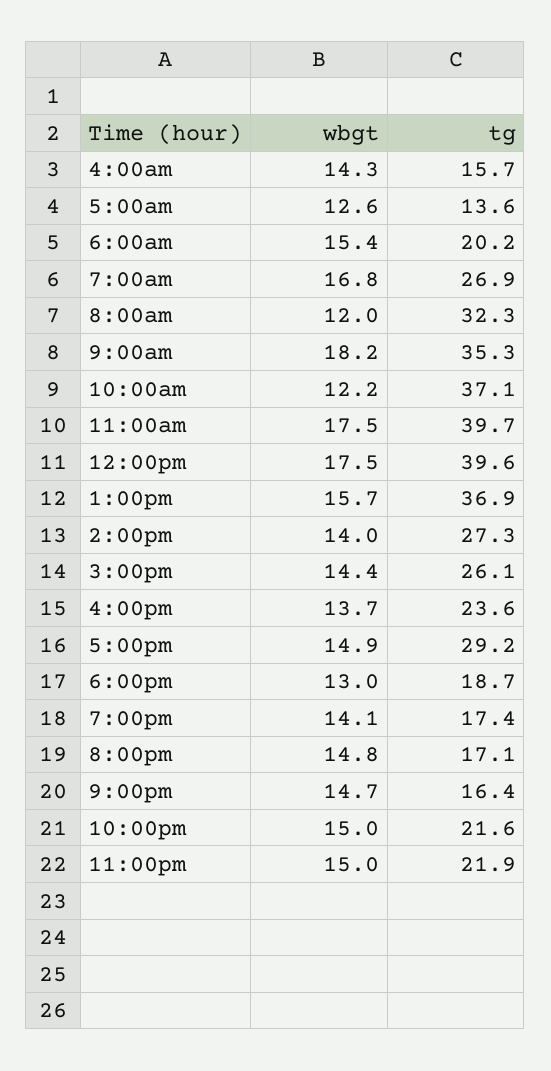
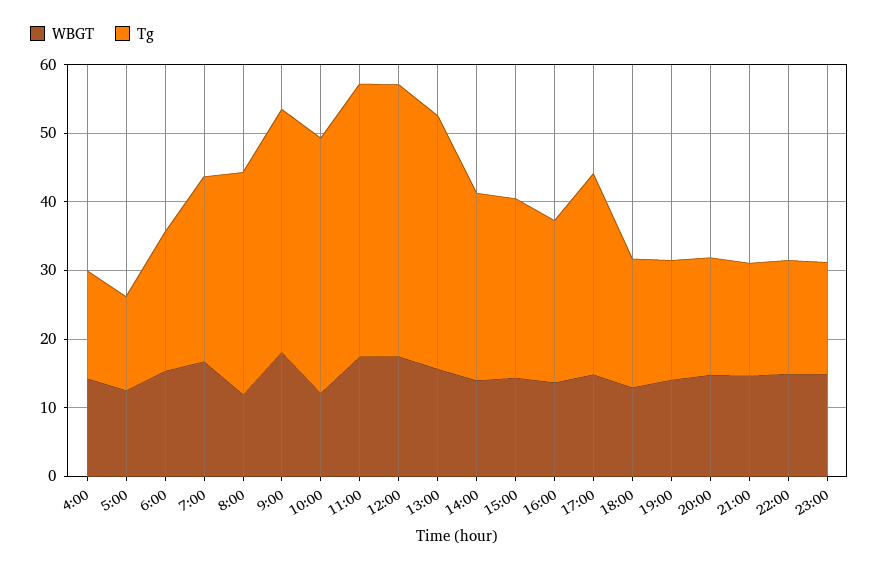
  {
    "wbgt": {
      "4:00am": 14.3,
      "5:00am": 12.6,
      "6:00am": 15.4,
      "7:00am": 16.8,
      "8:00am": 12,
      "9:00am": 18.2,
      "10:00am": 12.2,
      "11:00am": 17.5,
      "12:00pm": 17.5,
      "1:00pm": 15.7,
      "2:00pm": 14,
      "3:00pm": 14.4,
      "4:00pm": 13.7,
      "5:00pm": 14.9,
      "6:00pm": 13,
      "7:00pm": 14.1,
      "8:00pm": 14.8,
      "9:00pm": 14.7,
      "10:00pm": 15,
      "11:00pm": 15
    },
    "tg": {
      "4:00am": 15.7,
      "5:00am": 13.6,
      "6:00am": 20.2,
      "7:00am": 26.9,
      "8:00am": 32.3,
      "9:00am": 35.3,
      "10:00am": 37.1,
      "11:00am": 39.7,
      "12:00pm": 39.6,
      "1:00pm": 36.9,
      "2:00pm": 27.3,
      "3:00pm": 26.1,
      "4:00pm": 23.6,
      "5:00pm": 29.2,
      "6:00pm": 18.7,
      "7:00pm": 17.4,
      "8:00pm": 17.1,
      "9:00pm": 16.4,
-     "10:00pm": 21.6,
+     "10:00pm": 16,
-     "11:00pm": 21.9
+     "11:00pm": 16
    }
  }

